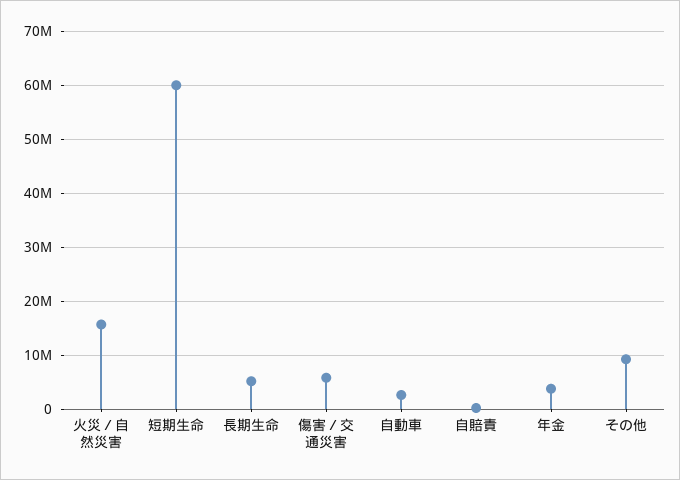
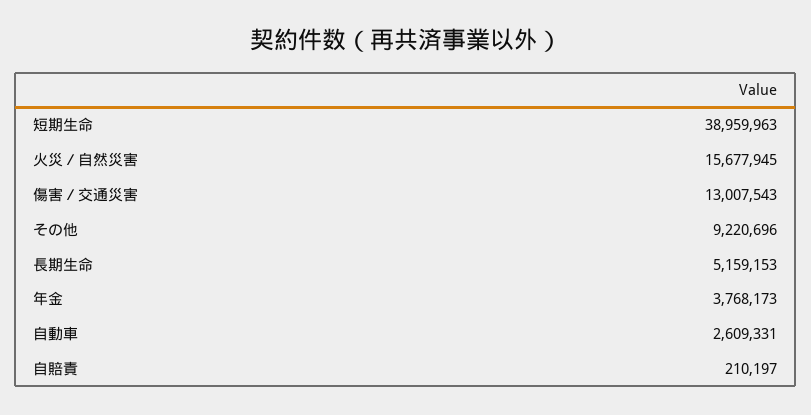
  {
    "火災／自然災害": 15677945,
-   "短期生命": 60000000,
+   "短期生命": 38959963,
    "長期生命": 5159153,
-   "傷害／交通災害": 6000000,
+   "傷害／交通災害": 13007543,
    "自動車": 2609331,
    "自賠責": 210197,
    "年金": 3768173,
    "その他": 9220696
  }

